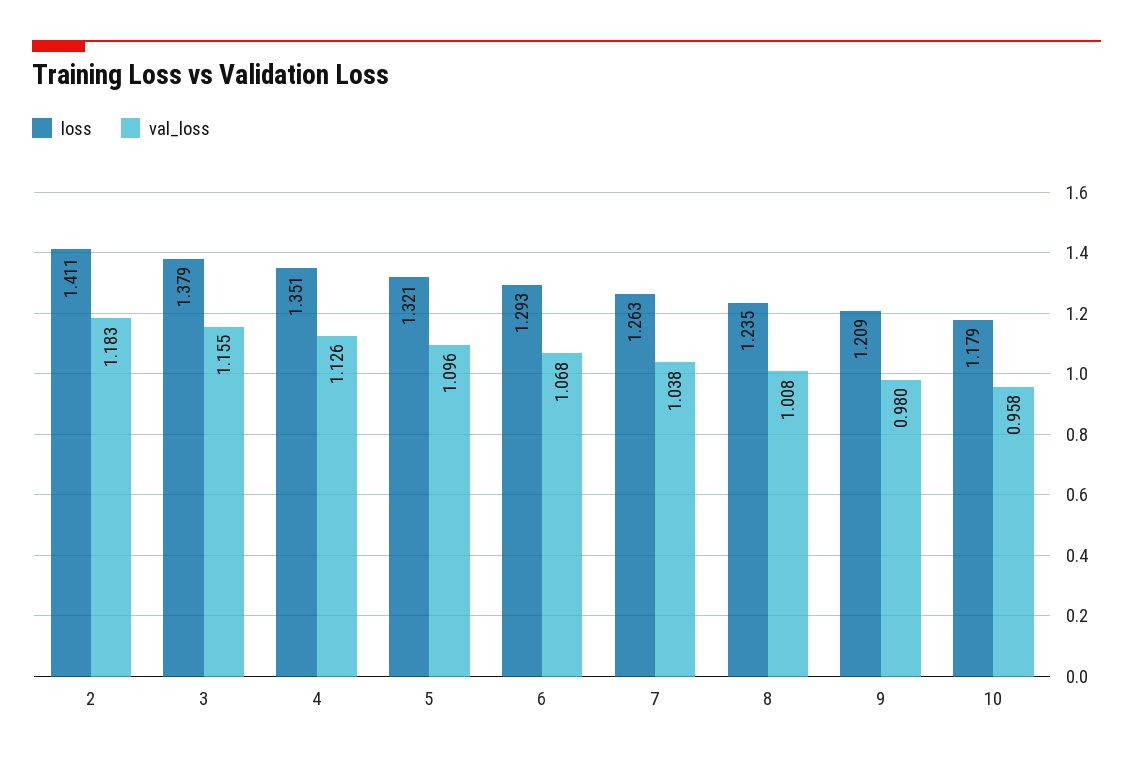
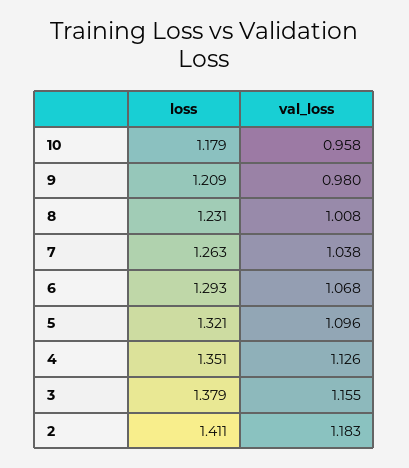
  {
    "loss": {
      "2": 1.411,
      "3": 1.379,
      "4": 1.351,
      "5": 1.321,
      "6": 1.293,
      "7": 1.263,
-     "8": 1.235,
+     "8": 1.231,
      "9": 1.209,
      "10": 1.179
    },
    "val_loss": {
      "2": 1.183,
      "3": 1.155,
      "4": 1.126,
      "5": 1.096,
      "6": 1.068,
      "7": 1.038,
      "8": 1.008,
      "9": 0.98,
      "10": 0.958
    }
  }

